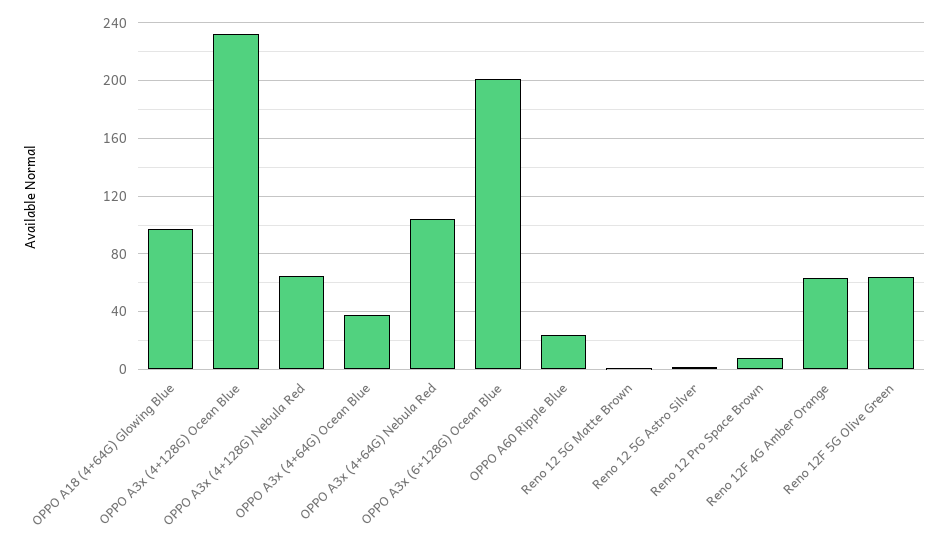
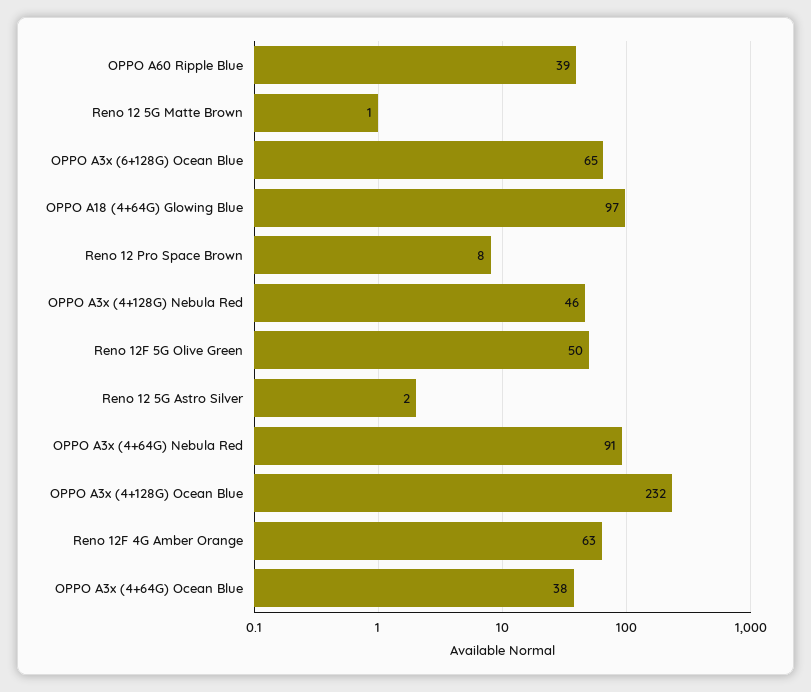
  {
    "OPPO A18 (4+64G) Glowing Blue": 97,
    "OPPO A3x (4+128G) Ocean Blue": 232,
-   "OPPO A3x (4+128G) Nebula Red": 65,
+   "OPPO A3x (4+128G) Nebula Red": 46,
    "OPPO A3x (4+64G) Ocean Blue": 38,
-   "OPPO A3x (4+64G) Nebula Red": 105,
+   "OPPO A3x (4+64G) Nebula Red": 91,
-   "OPPO A3x (6+128G) Ocean Blue": 200,
+   "OPPO A3x (6+128G) Ocean Blue": 65,
-   "OPPO A60 Ripple Blue": 25,
+   "OPPO A60 Ripple Blue": 39,
    "Reno 12 5G Matte Brown": 1,
    "Reno 12 5G Astro Silver": 2,
    "Reno 12 Pro Space Brown": 8,
    "Reno 12F 4G Amber Orange": 63,
-   "Reno 12F 5G Olive Green": 65
+   "Reno 12F 5G Olive Green": 50
  }

